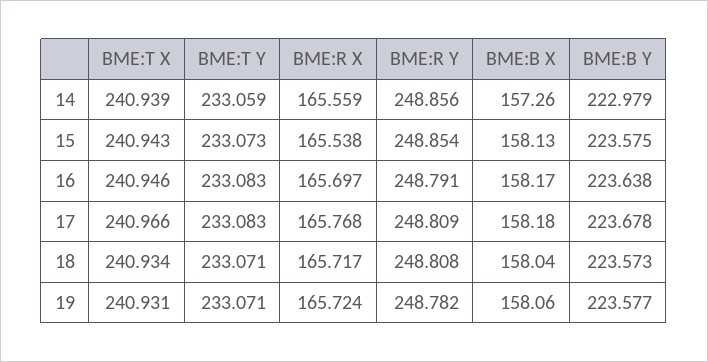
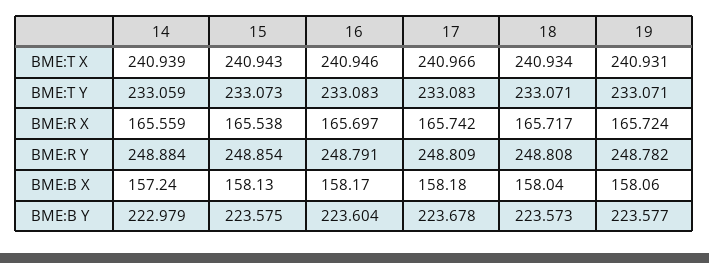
  {
    "BME:T X": {
      "14": 240.939,
      "15": 240.943,
      "16": 240.946,
      "17": 240.966,
      "18": 240.934,
      "19": 240.931
    },
    "BME:T Y": {
      "14": 233.059,
      "15": 233.073,
      "16": 233.083,
      "17": 233.083,
      "18": 233.071,
      "19": 233.071
    },
    "BME:R X": {
      "14": 165.559,
      "15": 165.538,
      "16": 165.697,
-     "17": 165.768,
+     "17": 165.742,
      "18": 165.717,
      "19": 165.724
    },
    "BME:R Y": {
-     "14": 248.856,
+     "14": 248.884,
      "15": 248.854,
      "16": 248.791,
      "17": 248.809,
      "18": 248.808,
      "19": 248.782
    },
    "BME:B X": {
-     "14": 157.26,
+     "14": 157.24,
      "15": 158.13,
      "16": 158.17,
      "17": 158.18,
      "18": 158.04,
      "19": 158.06
    },
    "BME:B Y": {
      "14": 222.979,
      "15": 223.575,
-     "16": 223.638,
+     "16": 223.604,
      "17": 223.678,
      "18": 223.573,
      "19": 223.577
    }
  }

